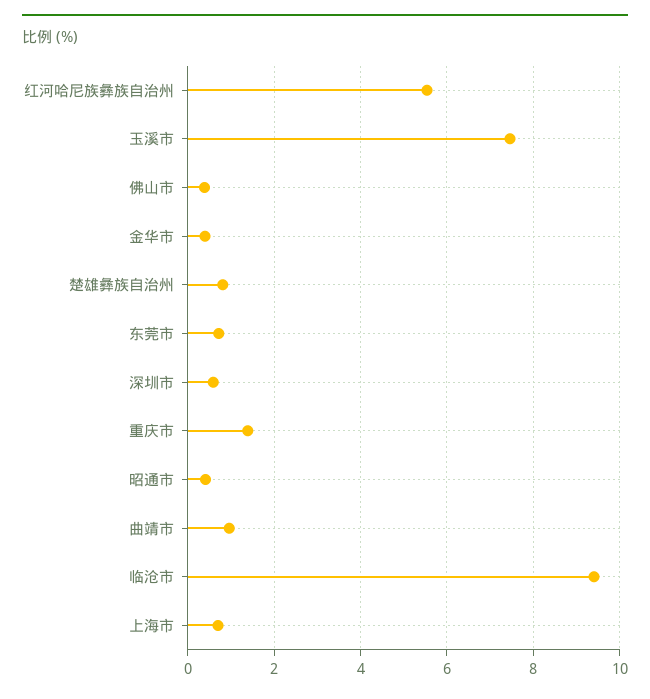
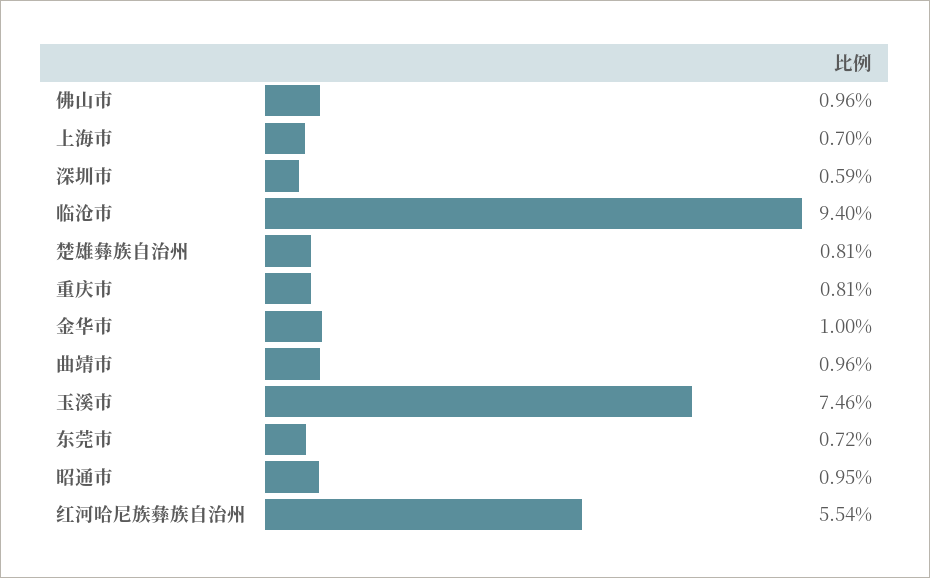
  {
    "红河哈尼族彝族自治州": 5.54,
    "玉溪市": 7.46,
-   "佛山市": 0.4,
+   "佛山市": 0.96,
-   "金华市": 0.4,
+   "金华市": 1,
    "楚雄彝族自治州": 0.81,
    "东莞市": 0.72,
    "深圳市": 0.59,
-   "重庆市": 1.4,
+   "重庆市": 0.81,
-   "昭通市": 0.4,
+   "昭通市": 0.95,
    "曲靖市": 0.96,
    "临沧市": 9.4,
    "上海市": 0.7
  }

